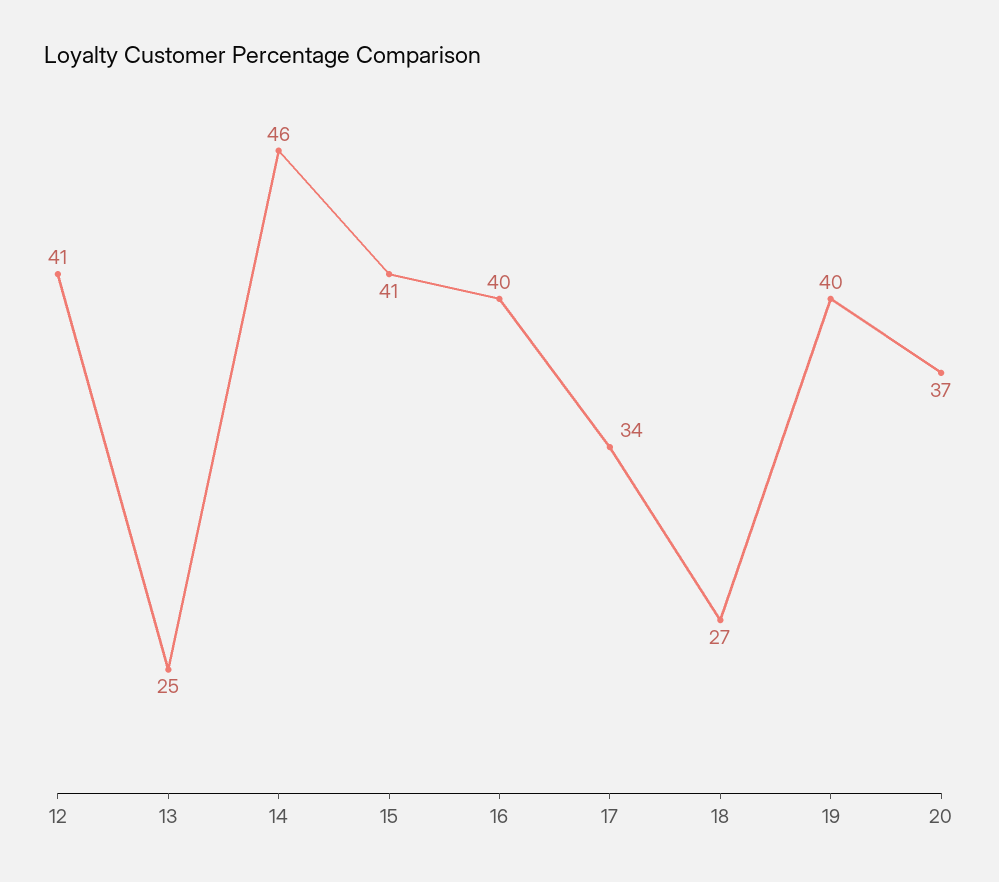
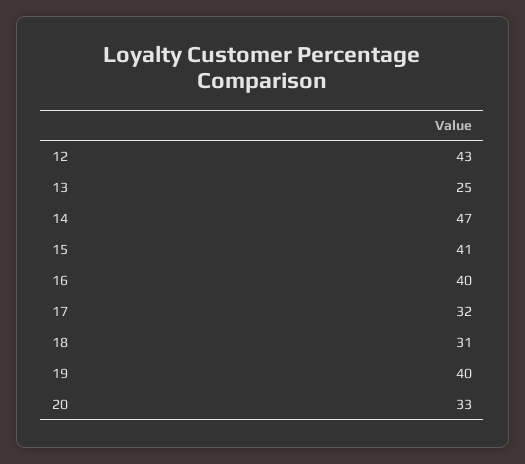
  {
-   "12": 41,
+   "12": 43,
    "13": 25,
-   "14": 46,
+   "14": 47,
    "15": 41,
    "16": 40,
-   "17": 34,
+   "17": 32,
-   "18": 27,
+   "18": 31,
    "19": 40,
-   "20": 37
+   "20": 33
  }

